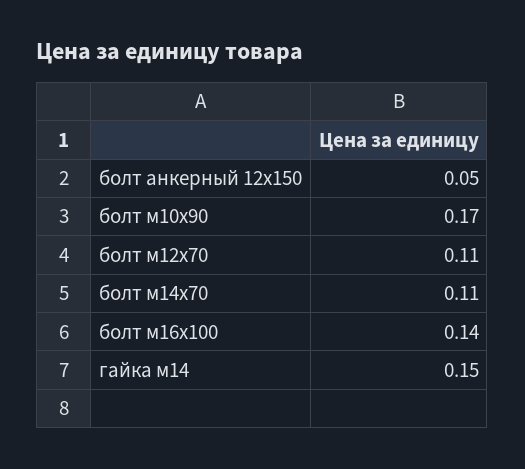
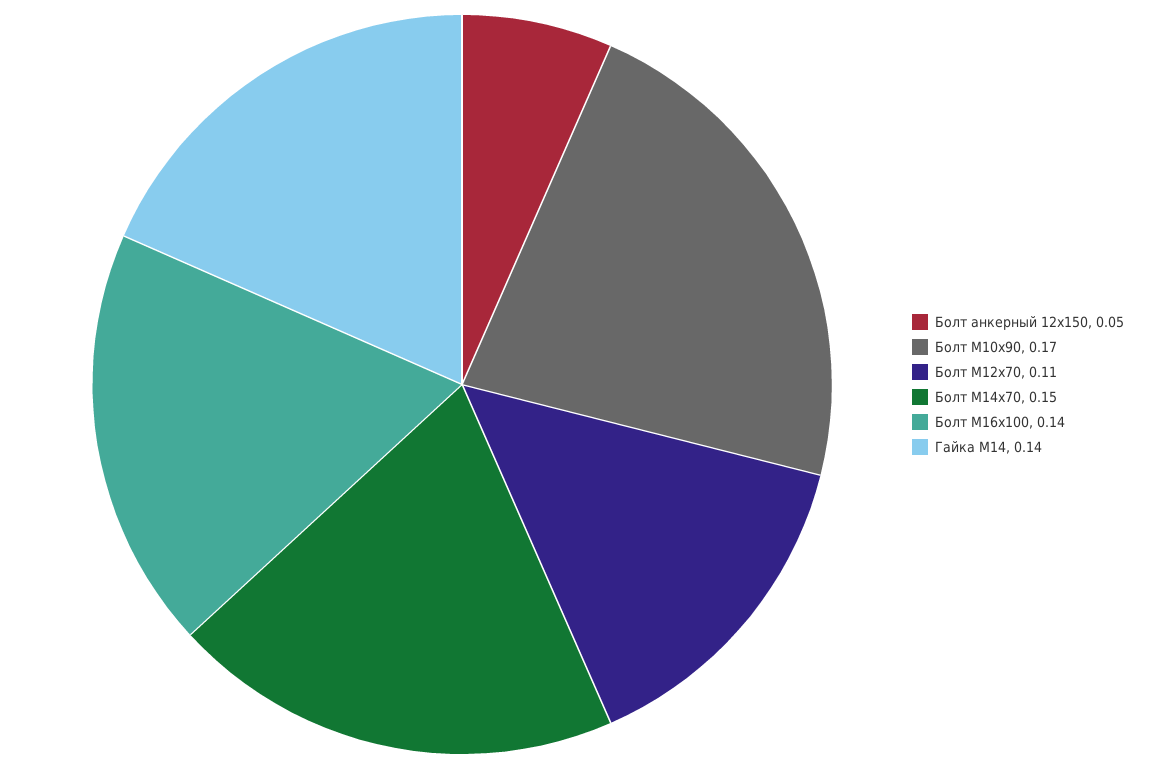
  {
    "болт анкерный 12х150": 0.05,
    "болт м10х90": 0.17,
    "болт м12х70": 0.11,
-   "болт м14х70": 0.11,
+   "болт м14х70": 0.15,
    "болт м16х100": 0.14,
-   "гайка м14": 0.15
+   "гайка м14": 0.14
  }

